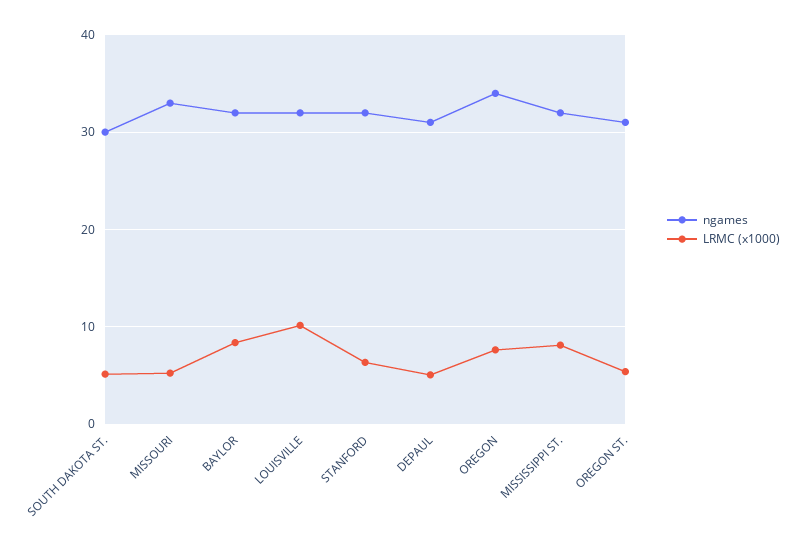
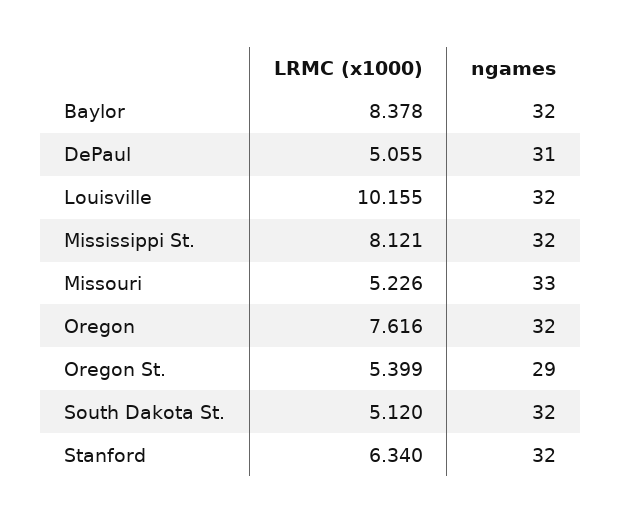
  {
    "ngames": {
-     "SOUTH DAKOTA ST.": 30,
+     "SOUTH DAKOTA ST.": 32,
      "MISSOURI": 33,
      "BAYLOR": 32,
      "LOUISVILLE": 32,
      "STANFORD": 32,
      "DEPAUL": 31,
-     "OREGON": 34,
+     "OREGON": 32,
      "MISSISSIPPI ST.": 32,
-     "OREGON ST.": 31
+     "OREGON ST.": 29
    },
    "LRMC (x1000)": {
      "SOUTH DAKOTA ST.": 5.12,
      "MISSOURI": 5.226,
      "BAYLOR": 8.378,
      "LOUISVILLE": 10.155,
      "STANFORD": 6.34,
      "DEPAUL": 5.055,
      "OREGON": 7.616,
      "MISSISSIPPI ST.": 8.121,
      "OREGON ST.": 5.399
    }
  }

